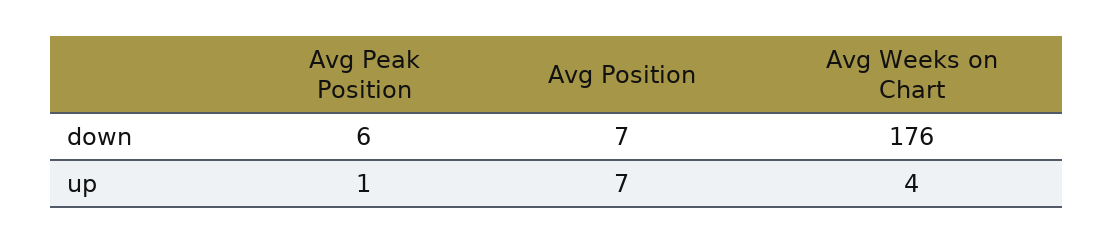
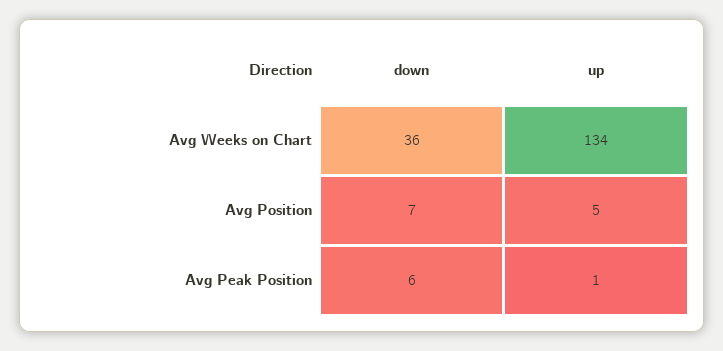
  {
    "Avg Peak Position": {
      "down": 6,
      "up": 1
    },
    "Avg Position": {
      "down": 7,
-     "up": 7
+     "up": 5
    },
    "Avg Weeks on Chart": {
-     "down": 176,
+     "down": 36,
-     "up": 4
+     "up": 134
    }
  }

